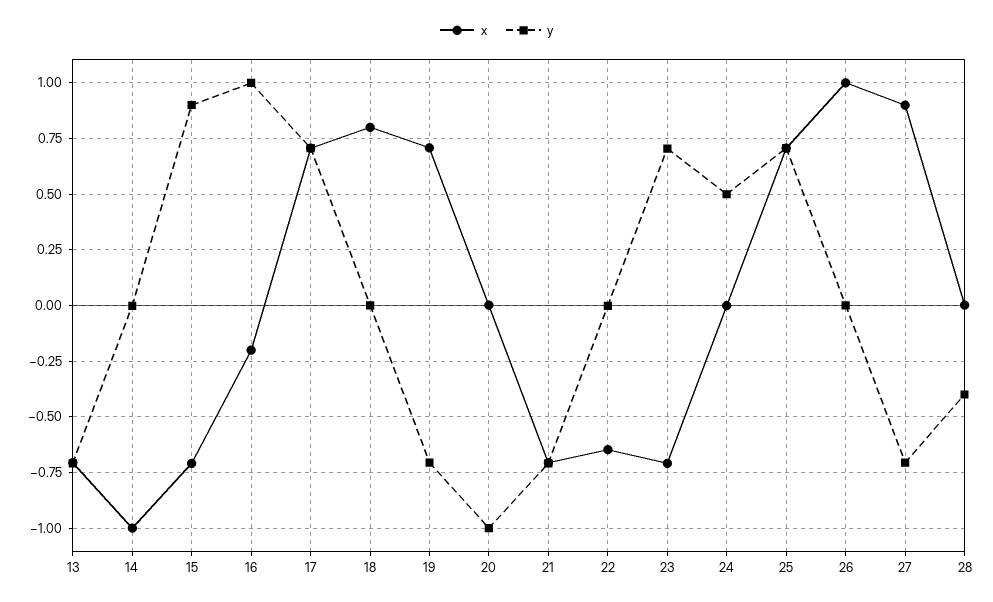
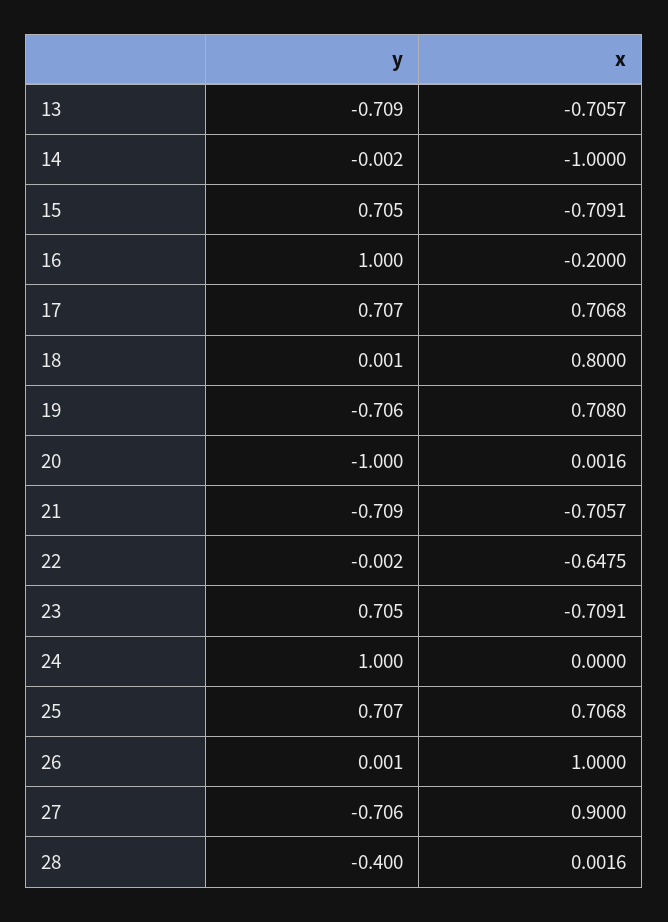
  {
    "x": {
      "13": -0.7057,
      "14": -1,
      "15": -0.7091,
      "16": -0.2,
      "17": 0.7068,
      "18": 0.8,
      "19": 0.708,
      "20": 0.0016,
      "21": -0.7057,
      "22": -0.6475,
      "23": -0.7091,
      "24": 0,
      "25": 0.7068,
      "26": 1,
      "27": 0.9,
      "28": 0.0016
    },
    "y": {
      "13": -0.709,
      "14": -0.002,
-     "15": 0.9,
+     "15": 0.705,
      "16": 1,
      "17": 0.707,
      "18": 0.001,
      "19": -0.706,
      "20": -1,
      "21": -0.709,
      "22": -0.002,
      "23": 0.705,
-     "24": 0.5,
+     "24": 1,
      "25": 0.707,
      "26": 0.001,
      "27": -0.706,
      "28": -0.4
    }
  }

